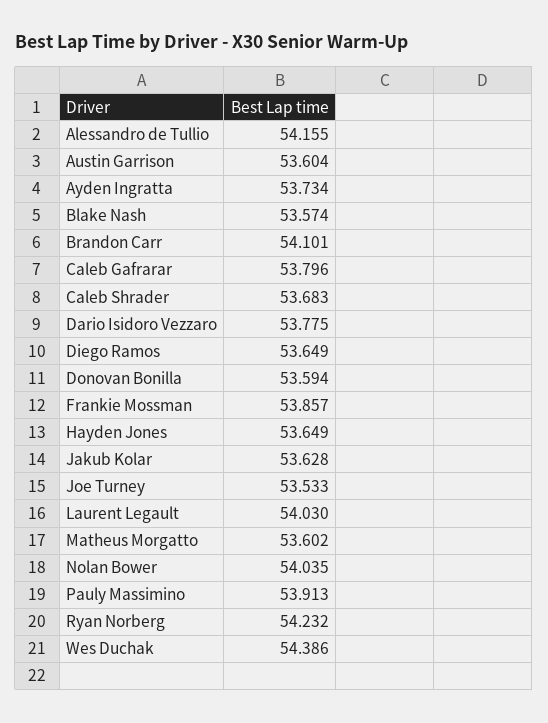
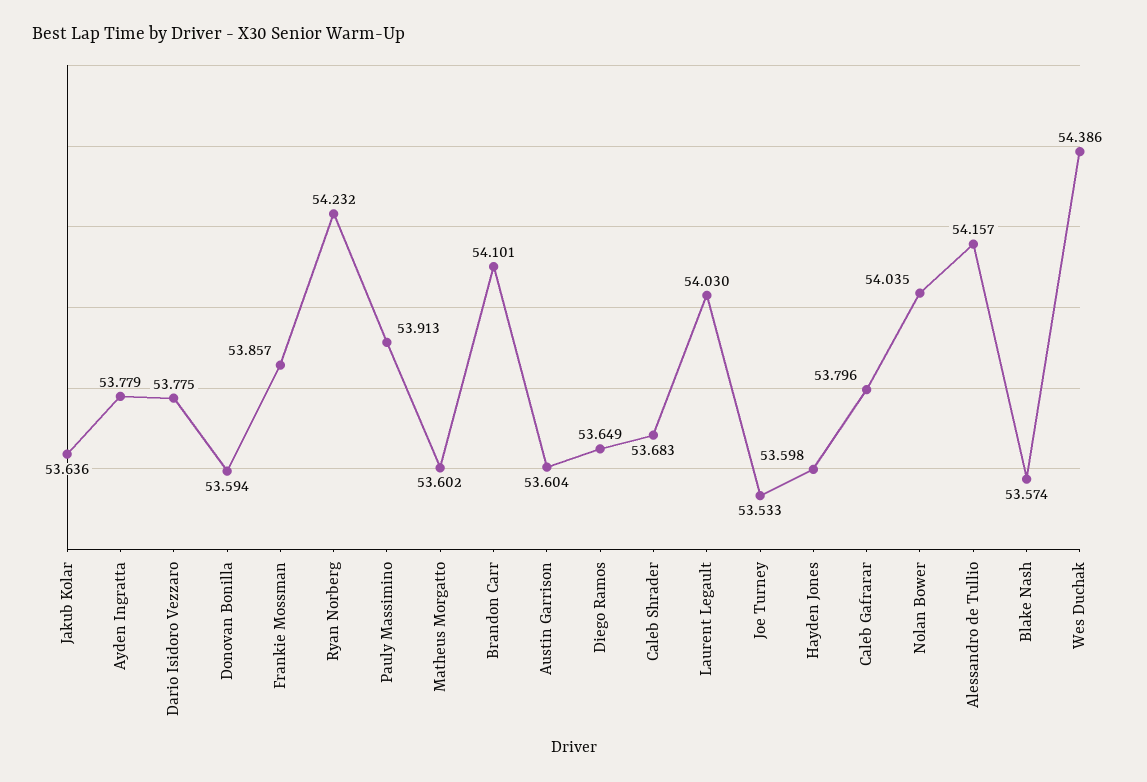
  {
-   "Alessandro de Tullio": 54.155,
+   "Alessandro de Tullio": 54.157,
    "Austin Garrison": 53.604,
-   "Ayden Ingratta": 53.734,
+   "Ayden Ingratta": 53.779,
    "Blake Nash": 53.574,
    "Brandon Carr": 54.101,
    "Caleb Gafrarar": 53.796,
    "Caleb Shrader": 53.683,
    "Dario Isidoro Vezzaro": 53.775,
    "Diego Ramos": 53.649,
    "Donovan Bonilla": 53.594,
    "Frankie Mossman": 53.857,
-   "Hayden Jones": 53.649,
+   "Hayden Jones": 53.598,
-   "Jakub Kolar": 53.628,
+   "Jakub Kolar": 53.636,
    "Joe Turney": 53.533,
    "Laurent Legault": 54.03,
    "Matheus Morgatto": 53.602,
    "Nolan Bower": 54.035,
    "Pauly Massimino": 53.913,
    "Ryan Norberg": 54.232,
    "Wes Duchak": 54.386
  }

